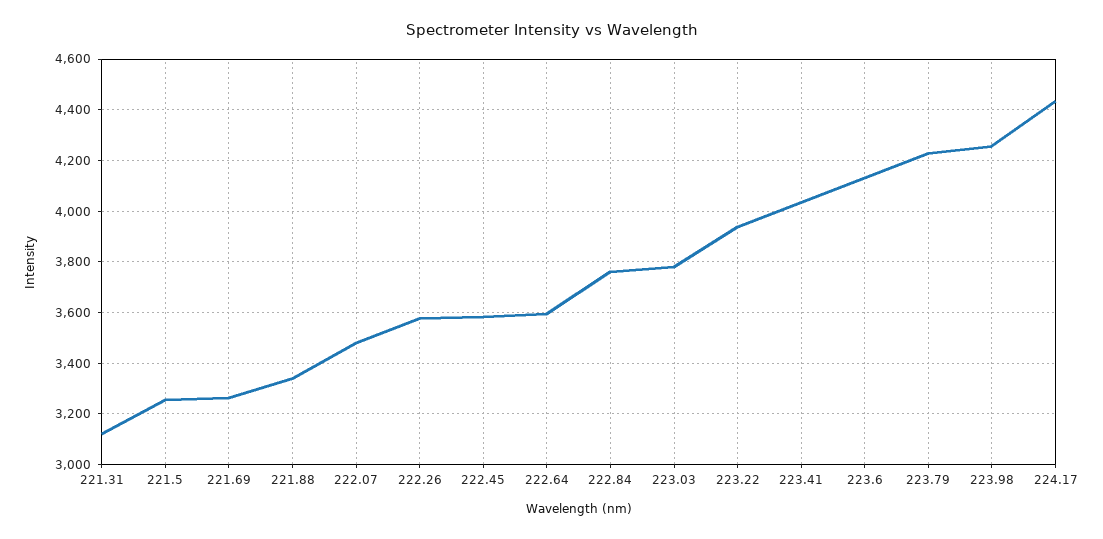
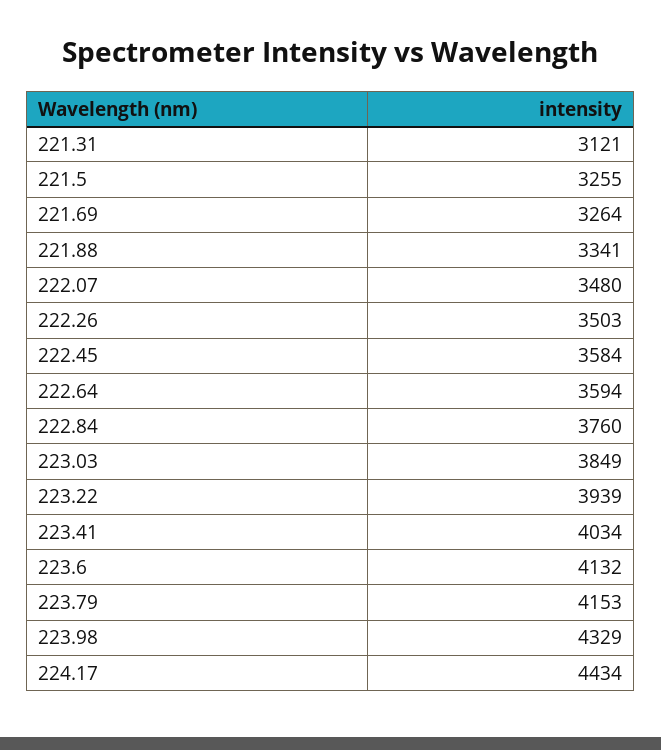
  {
    "221.31": 3121,
    "221.5": 3255,
    "221.69": 3264,
    "221.88": 3341,
    "222.07": 3480,
-   "222.26": 3575,
+   "222.26": 3503,
    "222.45": 3584,
    "222.64": 3594,
    "222.84": 3760,
-   "223.03": 3775,
+   "223.03": 3849,
    "223.22": 3939,
    "223.41": 4034,
    "223.6": 4132,
-   "223.79": 4225,
+   "223.79": 4153,
-   "223.98": 4250,
+   "223.98": 4329,
    "224.17": 4434
  }

